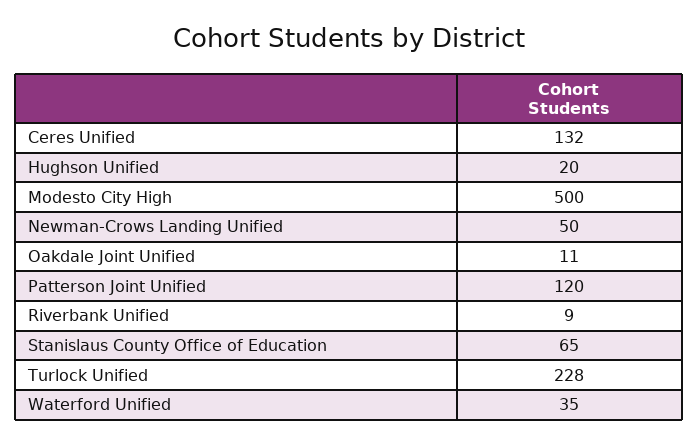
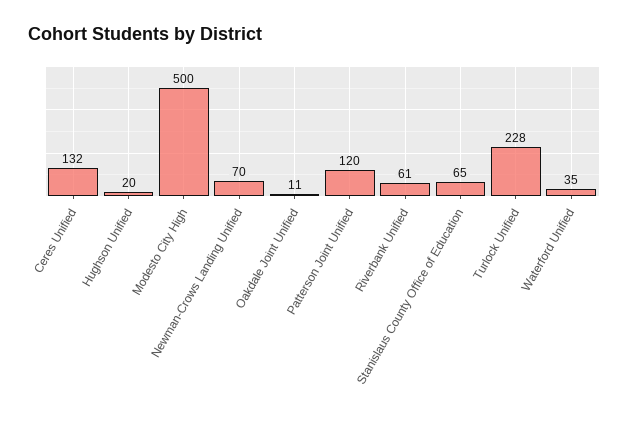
  {
    "Ceres Unified": 132,
    "Hughson Unified": 20,
    "Modesto City High": 500,
-   "Newman-Crows Landing Unified": 50,
+   "Newman-Crows Landing Unified": 70,
    "Oakdale Joint Unified": 11,
    "Patterson Joint Unified": 120,
-   "Riverbank Unified": 9,
+   "Riverbank Unified": 61,
    "Stanislaus County Office of Education": 65,
    "Turlock Unified": 228,
    "Waterford Unified": 35
  }

